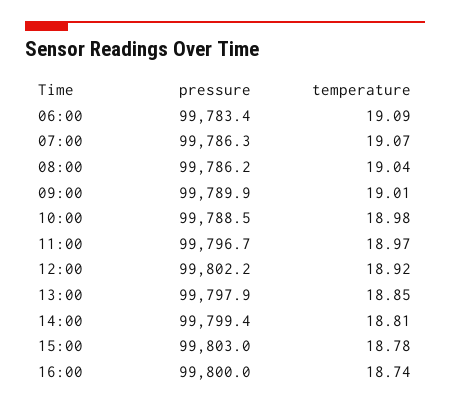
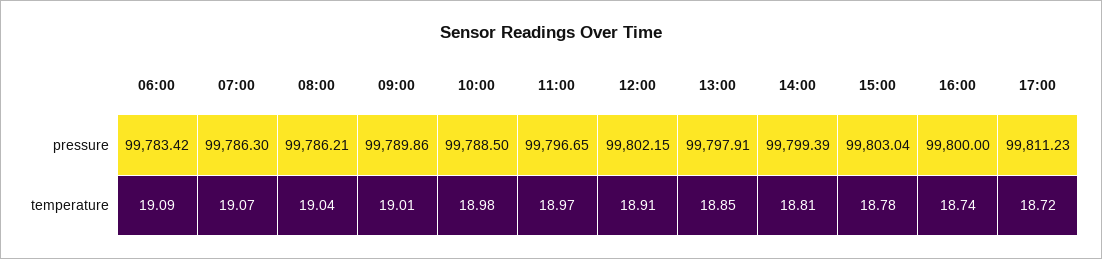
  {
    "pressure": {
      "06:00": 99783.42,
      "07:00": 99786.3,
      "08:00": 99786.21,
      "09:00": 99789.86,
      "10:00": 99788.5,
      "11:00": 99796.65,
      "12:00": 99802.15,
      "13:00": 99797.91,
      "14:00": 99799.39,
      "15:00": 99803.04,
-     "16:00": 99800
+     "16:00": 99800,
+     "17:00": 99811.23
    },
    "temperature": {
      "06:00": 19.09,
      "07:00": 19.07,
      "08:00": 19.04,
      "09:00": 19.01,
      "10:00": 18.98,
      "11:00": 18.97,
-     "12:00": 18.92,
+     "12:00": 18.91,
      "13:00": 18.85,
      "14:00": 18.81,
      "15:00": 18.78,
-     "16:00": 18.74
+     "16:00": 18.74,
+     "17:00": 18.72
    }
  }

